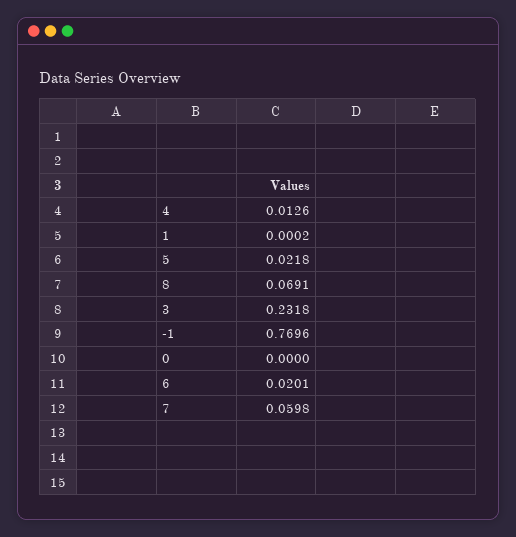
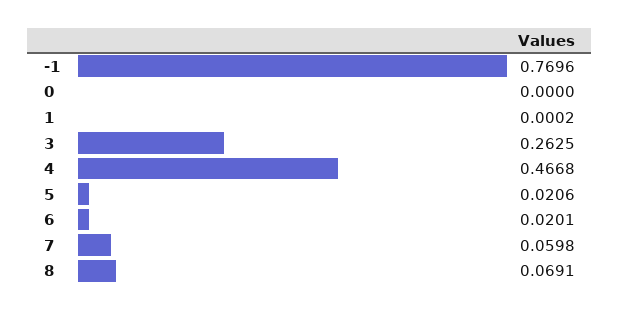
  {
-   "4": 0.0126,
+   "4": 0.4668,
    "1": 0.0002,
-   "5": 0.0218,
+   "5": 0.0206,
    "8": 0.0691,
-   "3": 0.2318,
+   "3": 0.2625,
    "-1": 0.7696,
    "0": 0,
    "6": 0.0201,
    "7": 0.0598
  }

